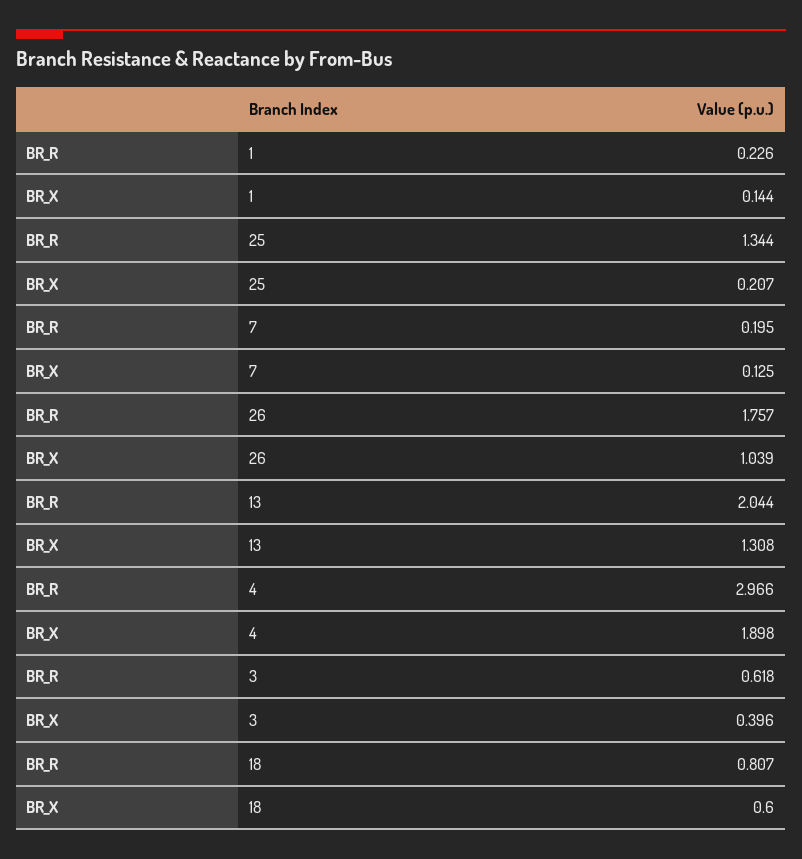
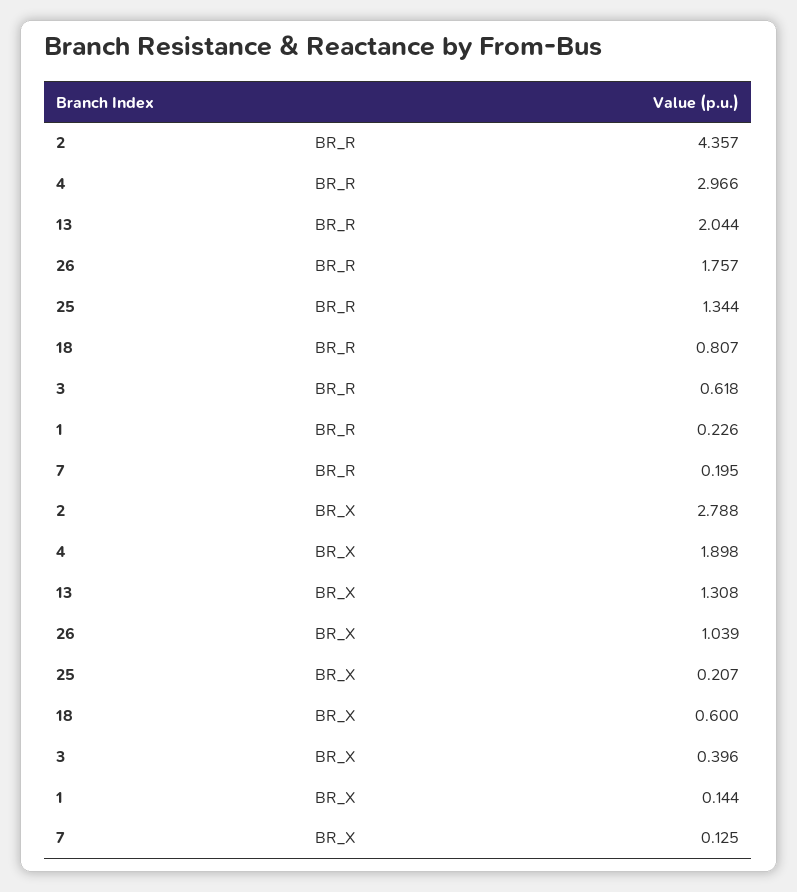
  {
    "BR_R": {
      "1": 0.226,
      "25": 1.344,
      "7": 0.195,
      "26": 1.757,
      "13": 2.044,
      "4": 2.966,
      "3": 0.618,
-     "18": 0.807
+     "18": 0.807,
+     "2": 4.357
    },
    "BR_X": {
      "1": 0.144,
      "25": 0.207,
      "7": 0.125,
      "26": 1.039,
      "13": 1.308,
      "4": 1.898,
      "3": 0.396,
-     "18": 0.6
+     "18": 0.6,
+     "2": 2.788
    }
  }

